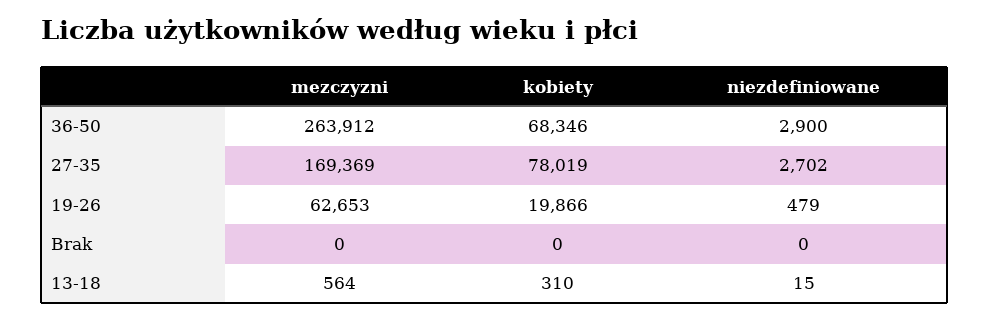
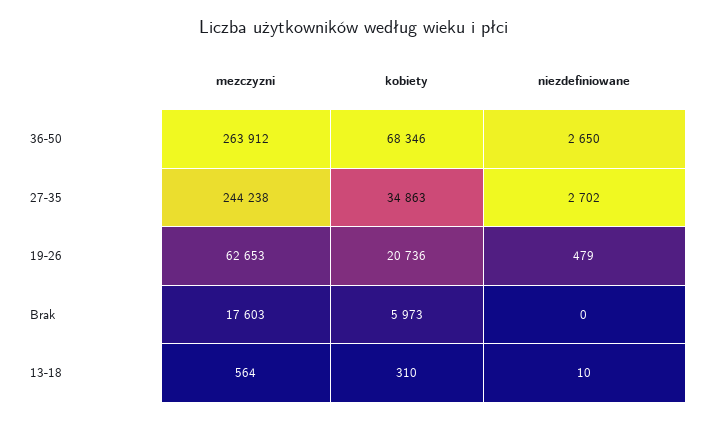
  {
    "mezczyzni": {
      "36-50": 263912,
-     "27-35": 169369,
+     "27-35": 244238,
      "19-26": 62653,
-     "Brak": 0,
+     "Brak": 17603,
      "13-18": 564
    },
    "kobiety": {
      "36-50": 68346,
-     "27-35": 78019,
+     "27-35": 34863,
-     "19-26": 19866,
+     "19-26": 20736,
-     "Brak": 0,
+     "Brak": 5973,
      "13-18": 310
    },
    "niezdefiniowane": {
-     "36-50": 2900,
+     "36-50": 2650,
      "27-35": 2702,
      "19-26": 479,
      "Brak": 0,
-     "13-18": 15
+     "13-18": 10
    }
  }

